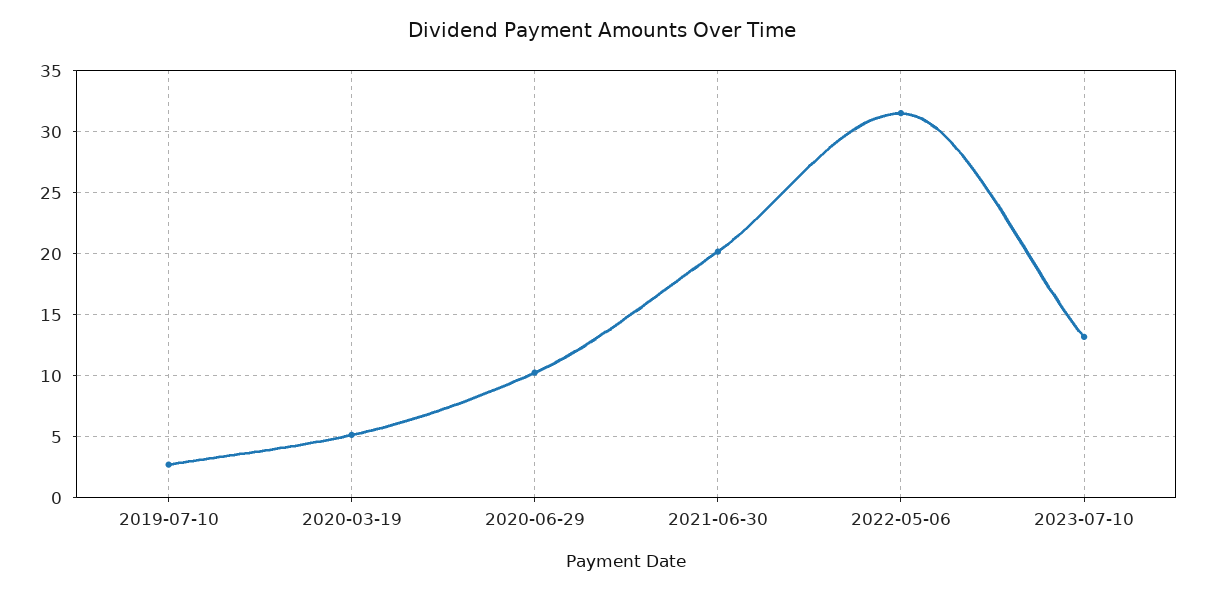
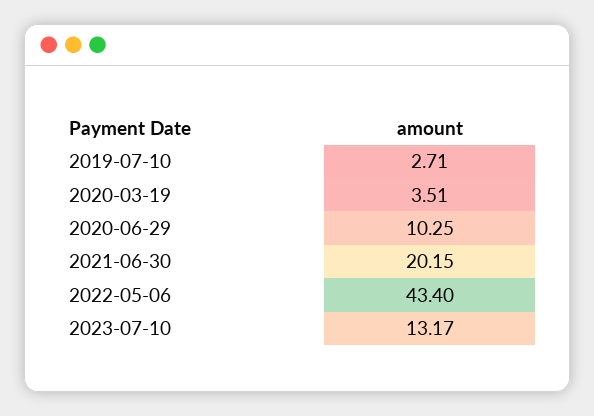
  {
    "2019-07-10": 2.71,
-   "2020-03-19": 5,
+   "2020-03-19": 3.51,
    "2020-06-29": 10.25,
    "2021-06-30": 20.15,
-   "2022-05-06": 31.5,
+   "2022-05-06": 43.4,
    "2023-07-10": 13.17
  }

